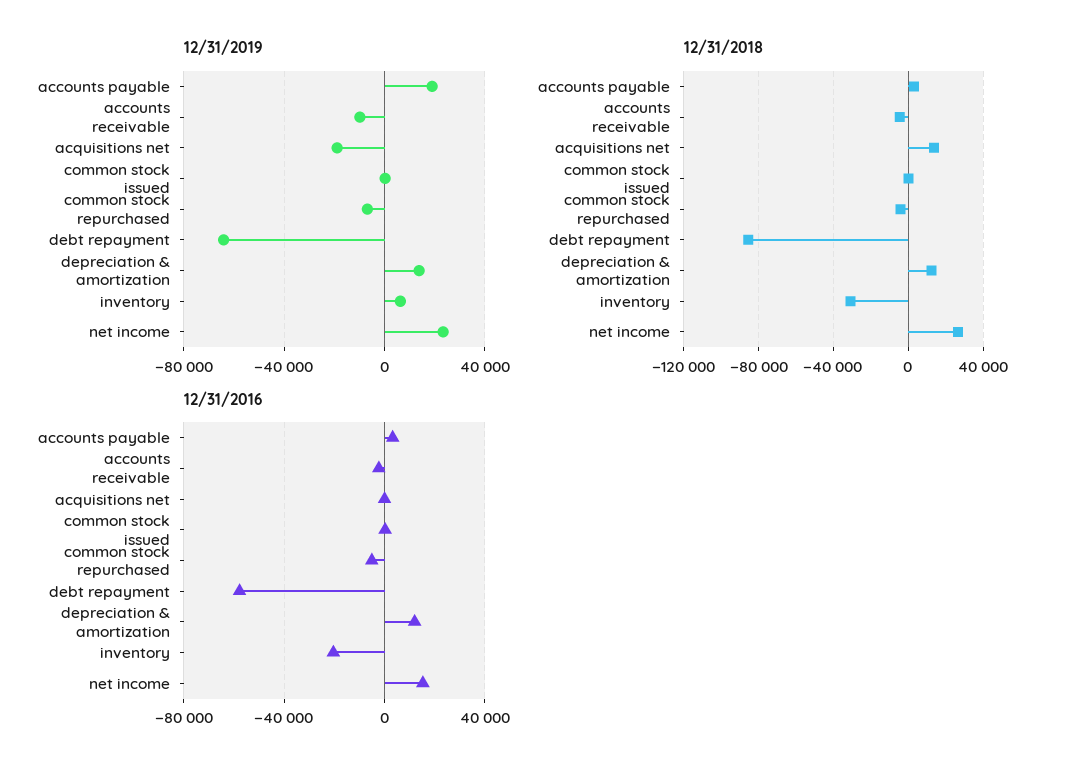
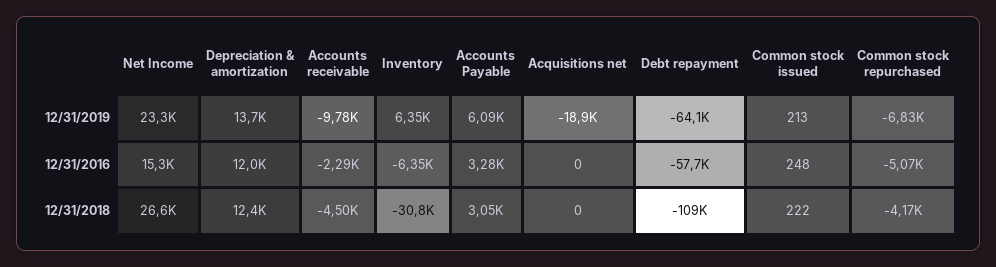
  {
    "12/31/2019": {
-     "accounts payable": 20000,
+     "accounts payable": 6090,
      "accounts receivable": -9780,
      "acquisitions net": -18900,
      "common stock issued": 213,
      "common stock repurchased": -6830,
      "debt repayment": -64100,
      "depreciation & amortization": 13700,
      "inventory": 6350,
      "net income": 23300
    },
    "12/31/2018": {
      "accounts payable": 3050,
      "accounts receivable": -4500,
-     "acquisitions net": 15000,
+     "acquisitions net": 0,
      "common stock issued": 222,
      "common stock repurchased": -4170,
-     "debt repayment": -85000,
+     "debt repayment": -109000,
      "depreciation & amortization": 12400,
      "inventory": -30800,
      "net income": 26600
    },
    "12/31/2016": {
      "accounts payable": 3280,
      "accounts receivable": -2290,
      "acquisitions net": 0,
      "common stock issued": 248,
      "common stock repurchased": -5070,
      "debt repayment": -57700,
      "depreciation & amortization": 12000,
-     "inventory": -20000,
+     "inventory": -6350,
      "net income": 15300
    }
  }

